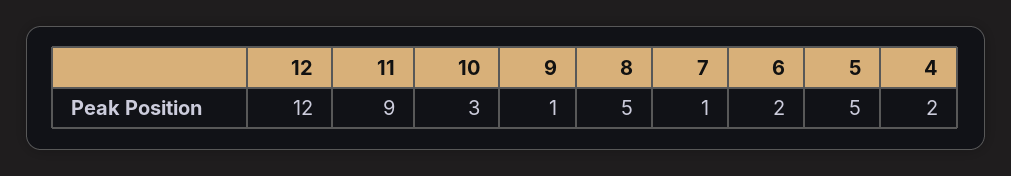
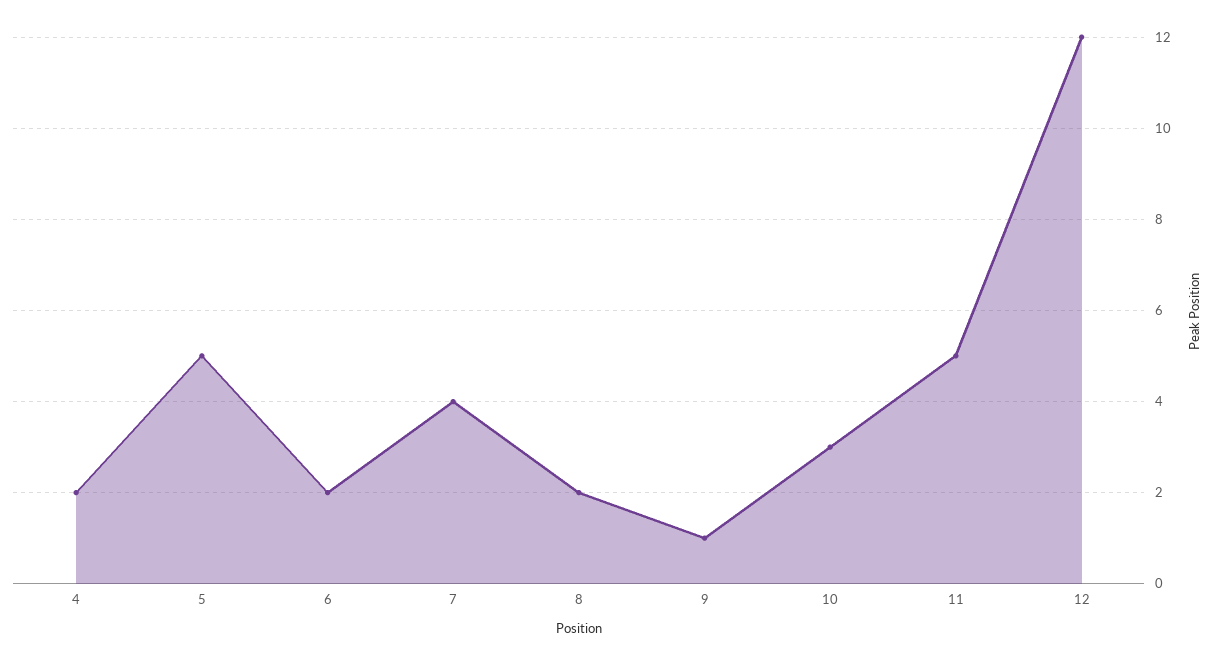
  {
    "12": 12,
-   "11": 9,
+   "11": 5,
    "10": 3,
    "9": 1,
-   "8": 5,
+   "8": 2,
-   "7": 1,
+   "7": 4,
    "6": 2,
    "5": 5,
    "4": 2
  }

